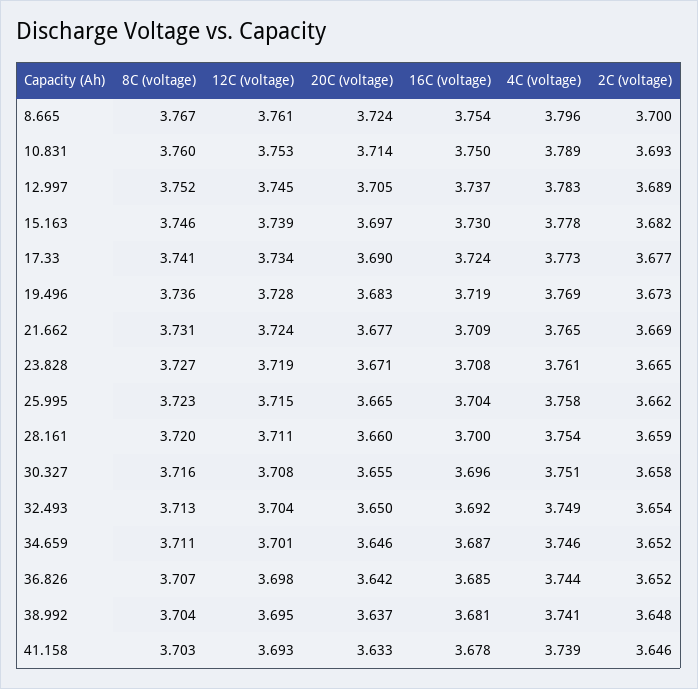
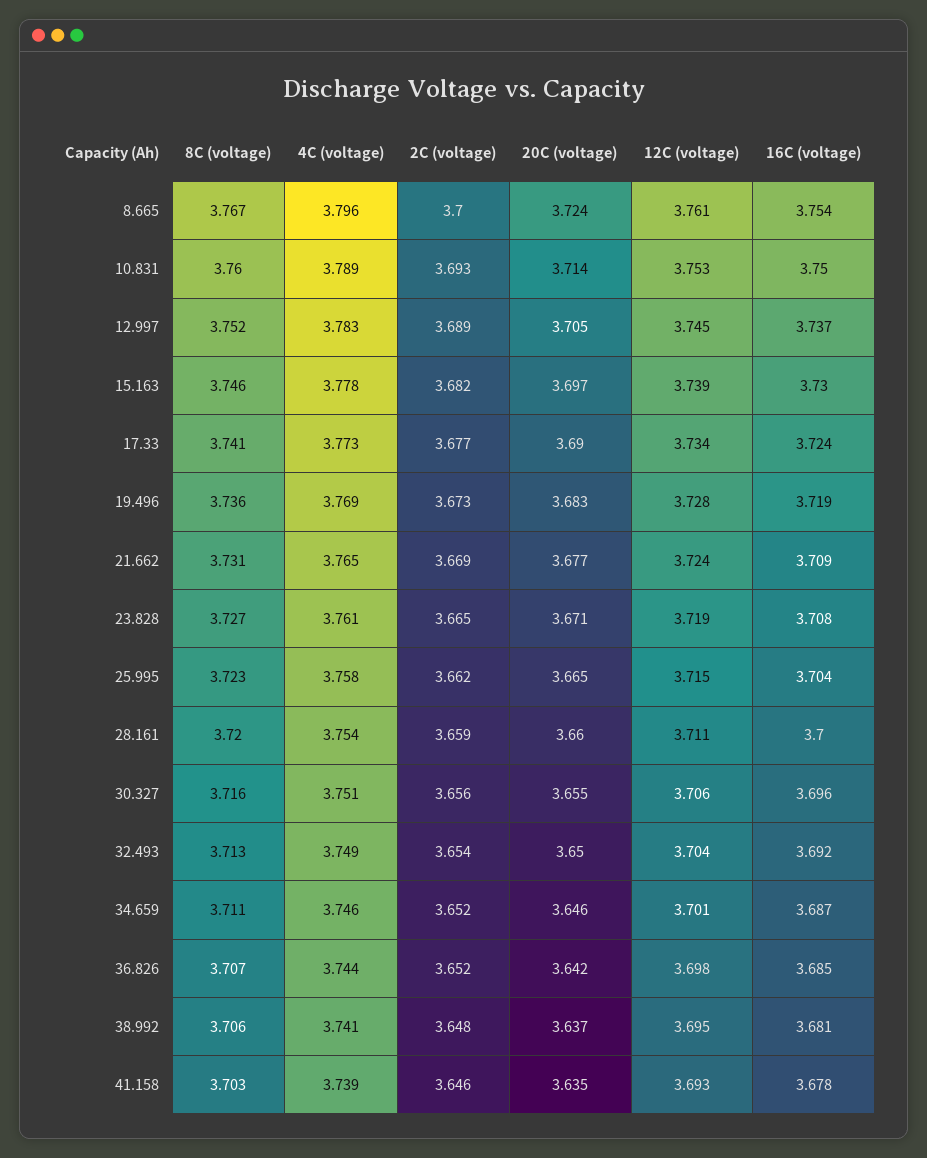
  {
    "8C (voltage)": {
      "8.665": 3.767,
      "10.831": 3.76,
      "12.997": 3.752,
      "15.163": 3.746,
      "17.33": 3.741,
      "19.496": 3.736,
      "21.662": 3.731,
      "23.828": 3.727,
      "25.995": 3.723,
      "28.161": 3.72,
      "30.327": 3.716,
      "32.493": 3.713,
      "34.659": 3.711,
      "36.826": 3.707,
-     "38.992": 3.704,
+     "38.992": 3.706,
      "41.158": 3.703
    },
    "12C (voltage)": {
      "8.665": 3.761,
      "10.831": 3.753,
      "12.997": 3.745,
      "15.163": 3.739,
      "17.33": 3.734,
      "19.496": 3.728,
      "21.662": 3.724,
      "23.828": 3.719,
      "25.995": 3.715,
      "28.161": 3.711,
-     "30.327": 3.708,
+     "30.327": 3.706,
      "32.493": 3.704,
      "34.659": 3.701,
      "36.826": 3.698,
      "38.992": 3.695,
      "41.158": 3.693
    },
    "20C (voltage)": {
      "8.665": 3.724,
      "10.831": 3.714,
      "12.997": 3.705,
      "15.163": 3.697,
      "17.33": 3.69,
      "19.496": 3.683,
      "21.662": 3.677,
      "23.828": 3.671,
      "25.995": 3.665,
      "28.161": 3.66,
      "30.327": 3.655,
      "32.493": 3.65,
      "34.659": 3.646,
      "36.826": 3.642,
      "38.992": 3.637,
-     "41.158": 3.633
+     "41.158": 3.635
    },
    "16C (voltage)": {
      "8.665": 3.754,
      "10.831": 3.75,
      "12.997": 3.737,
      "15.163": 3.73,
      "17.33": 3.724,
      "19.496": 3.719,
      "21.662": 3.709,
      "23.828": 3.708,
      "25.995": 3.704,
      "28.161": 3.7,
      "30.327": 3.696,
      "32.493": 3.692,
      "34.659": 3.687,
      "36.826": 3.685,
      "38.992": 3.681,
      "41.158": 3.678
    },
    "4C (voltage)": {
      "8.665": 3.796,
      "10.831": 3.789,
      "12.997": 3.783,
      "15.163": 3.778,
      "17.33": 3.773,
      "19.496": 3.769,
      "21.662": 3.765,
      "23.828": 3.761,
      "25.995": 3.758,
      "28.161": 3.754,
      "30.327": 3.751,
      "32.493": 3.749,
      "34.659": 3.746,
      "36.826": 3.744,
      "38.992": 3.741,
      "41.158": 3.739
    },
    "2C (voltage)": {
      "8.665": 3.7,
      "10.831": 3.693,
      "12.997": 3.689,
      "15.163": 3.682,
      "17.33": 3.677,
      "19.496": 3.673,
      "21.662": 3.669,
      "23.828": 3.665,
      "25.995": 3.662,
      "28.161": 3.659,
-     "30.327": 3.658,
+     "30.327": 3.656,
      "32.493": 3.654,
      "34.659": 3.652,
      "36.826": 3.652,
      "38.992": 3.648,
      "41.158": 3.646
    }
  }

